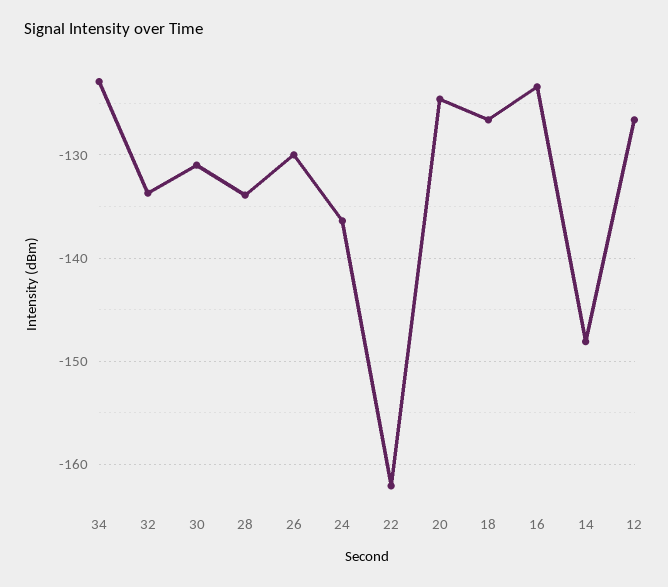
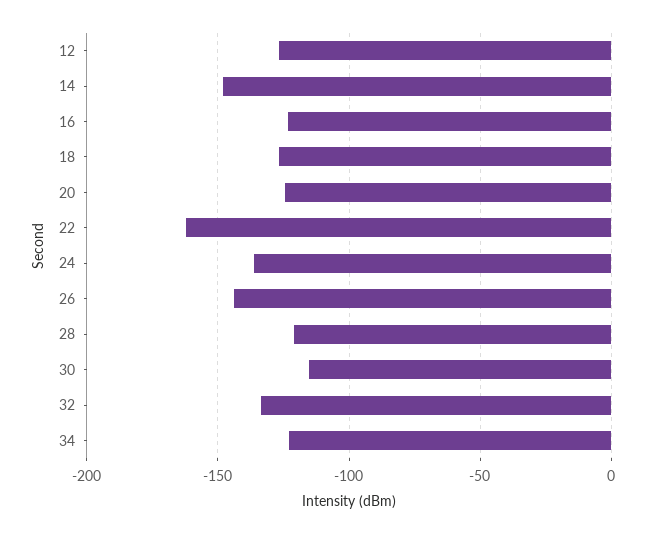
  {
    "34": -123,
    "32": -134,
-   "30": -131,
+   "30": -115,
-   "28": -134,
+   "28": -120,
-   "26": -130,
+   "26": -145,
    "24": -136,
    "22": -162,
    "20": -125,
    "18": -127,
    "16": -123,
    "14": -148,
    "12": -127
  }

